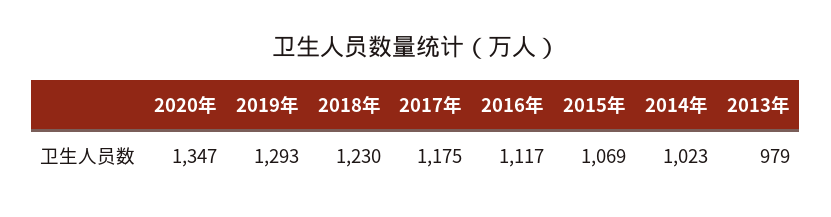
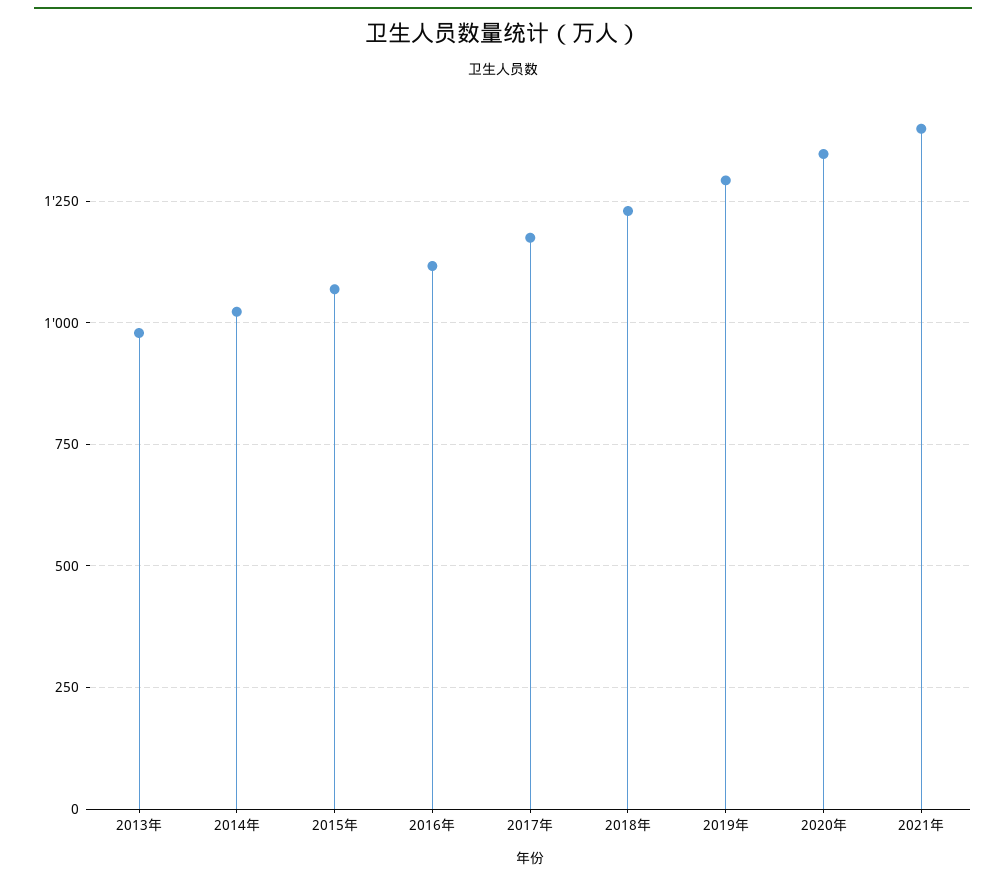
  {
    "2020年": 1347,
    "2019年": 1293,
    "2018年": 1230,
    "2017年": 1175,
    "2016年": 1117,
    "2015年": 1069,
    "2014年": 1023,
-   "2013年": 979
+   "2013年": 979,
+   "2021年": 1400
  }

